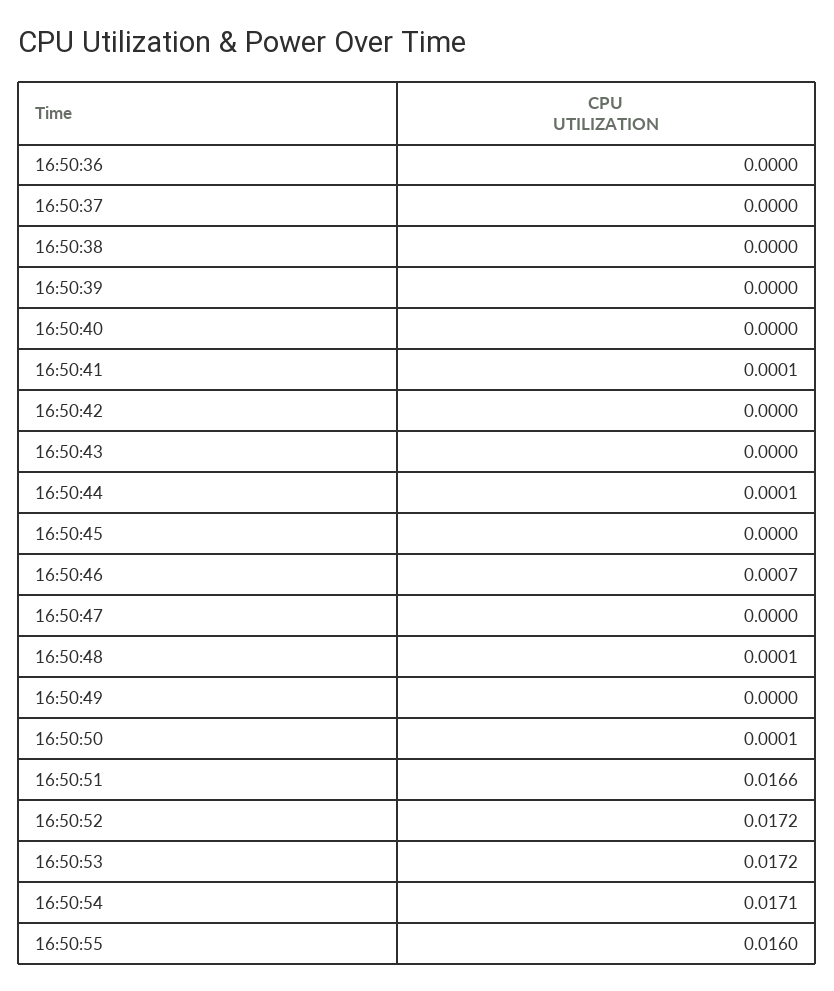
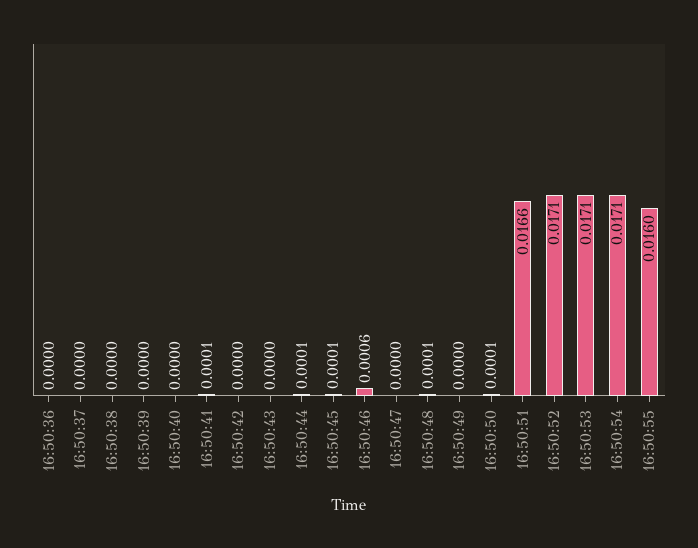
  {
    "16:50:36": 0,
    "16:50:37": 0,
    "16:50:38": 0,
    "16:50:39": 0,
    "16:50:40": 0,
    "16:50:41": 0.0001,
    "16:50:42": 0,
    "16:50:43": 0,
    "16:50:44": 0.0001,
-   "16:50:45": 0,
+   "16:50:45": 0.0001,
-   "16:50:46": 0.0007,
+   "16:50:46": 0.0006,
    "16:50:47": 0,
    "16:50:48": 0.0001,
    "16:50:49": 0,
    "16:50:50": 0.0001,
    "16:50:51": 0.0166,
-   "16:50:52": 0.0172,
+   "16:50:52": 0.0171,
-   "16:50:53": 0.0172,
+   "16:50:53": 0.0171,
    "16:50:54": 0.0171,
    "16:50:55": 0.016
  }

